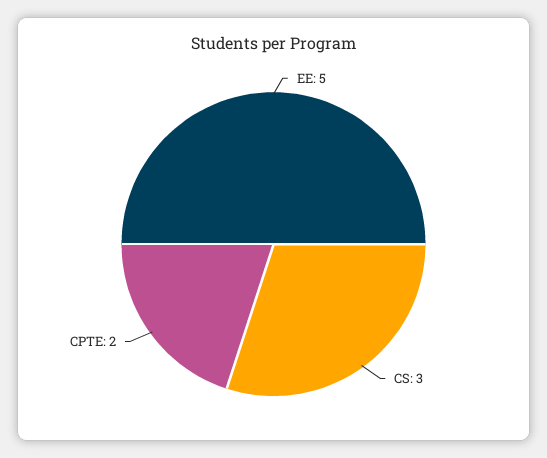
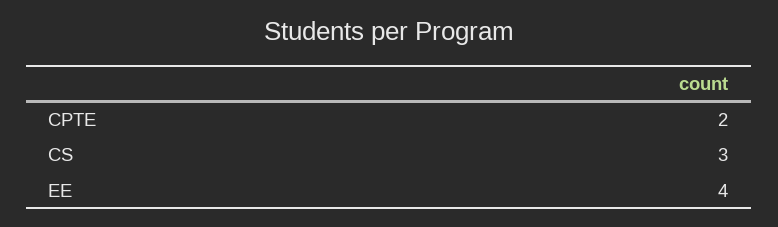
  {
-   "EE": 5,
+   "EE": 4,
    "CS": 3,
    "CPTE": 2
  }

